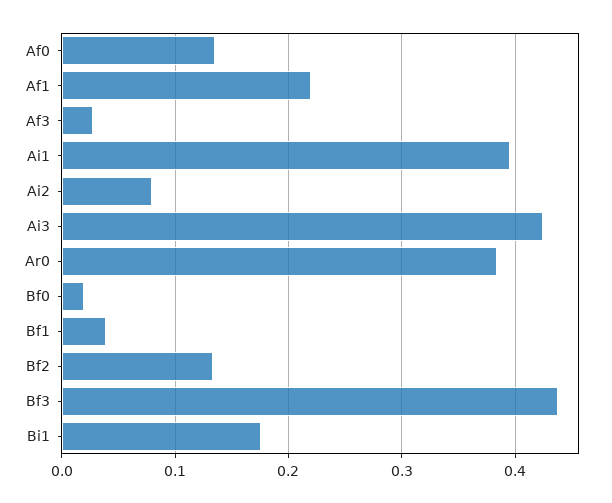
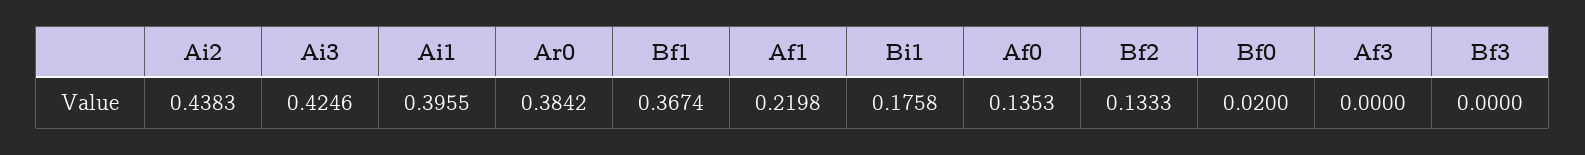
  {
    "Af0": 0.1353,
    "Af1": 0.2198,
-   "Af3": 0.03,
+   "Af3": 0,
    "Ai1": 0.3955,
-   "Ai2": 0.08,
+   "Ai2": 0.4383,
    "Ai3": 0.4246,
    "Ar0": 0.3842,
    "Bf0": 0.02,
-   "Bf1": 0.04,
+   "Bf1": 0.3674,
    "Bf2": 0.1333,
-   "Bf3": 0.44,
+   "Bf3": 0,
    "Bi1": 0.1758
  }

